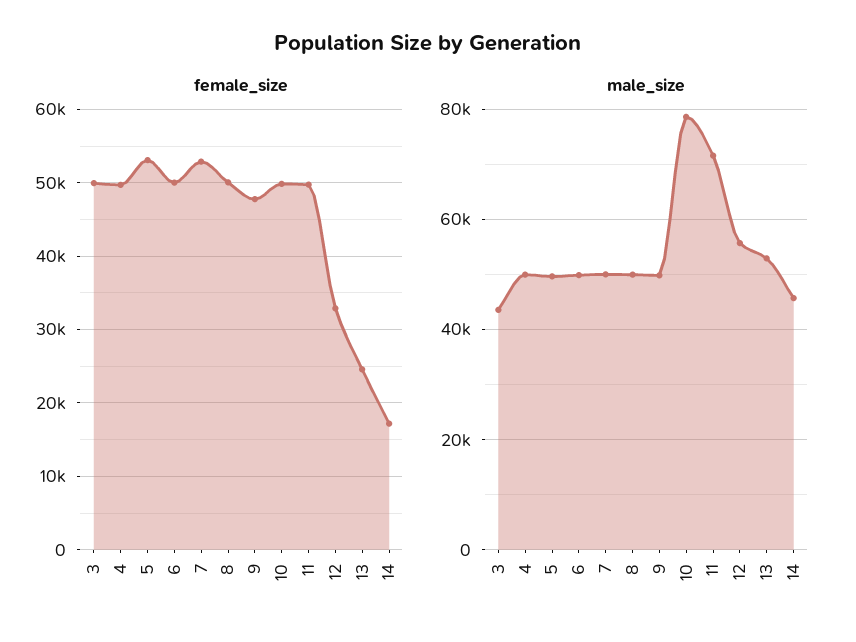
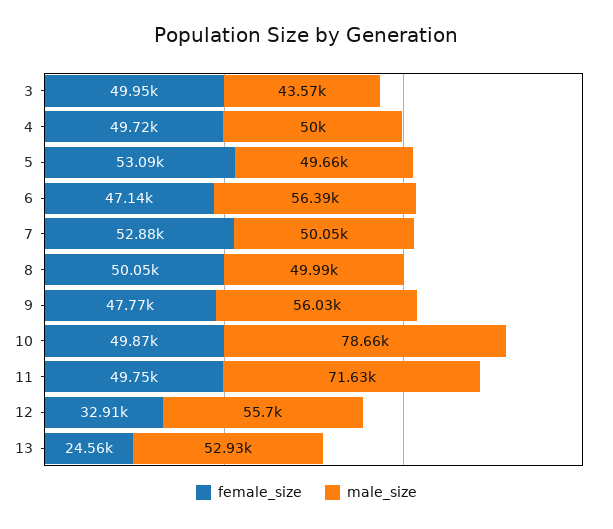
  {
    "female_size": {
      "3": 49950,
      "4": 49720,
      "5": 53090,
-     "6": 50000,
+     "6": 47140,
      "7": 52880,
      "8": 50050,
      "9": 47770,
      "10": 49870,
      "11": 49750,
      "12": 32910,
-     "13": 24560,
+     "13": 24560
-     "14": 17000
    },
    "male_size": {
      "3": 43570,
      "4": 50000,
      "5": 49660,
-     "6": 50000,
+     "6": 56390,
      "7": 50050,
      "8": 49990,
-     "9": 50000,
+     "9": 56030,
      "10": 78660,
      "11": 71630,
      "12": 55700,
-     "13": 52930,
+     "13": 52930
-     "14": 46000
    }
  }

